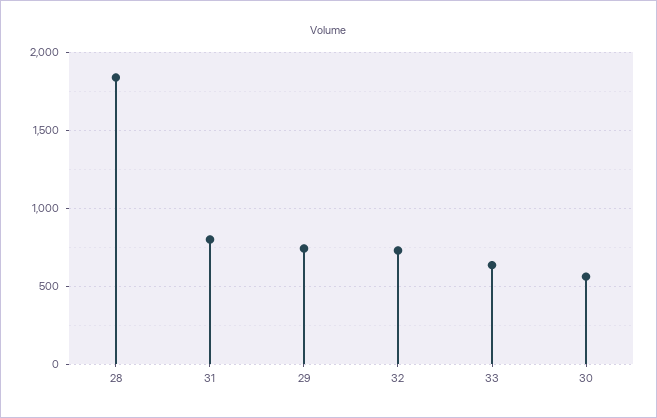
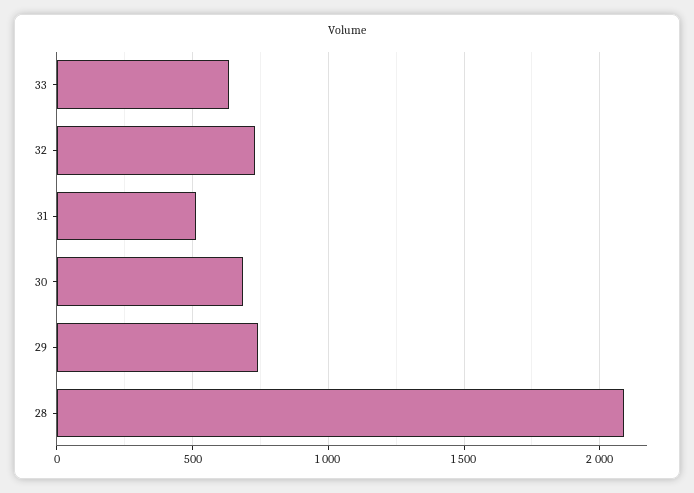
  {
-   "28": 1850,
+   "28": 2100,
-   "31": 800,
+   "31": 500,
    "29": 750,
    "32": 750,
    "33": 650,
-   "30": 550
+   "30": 700
  }

